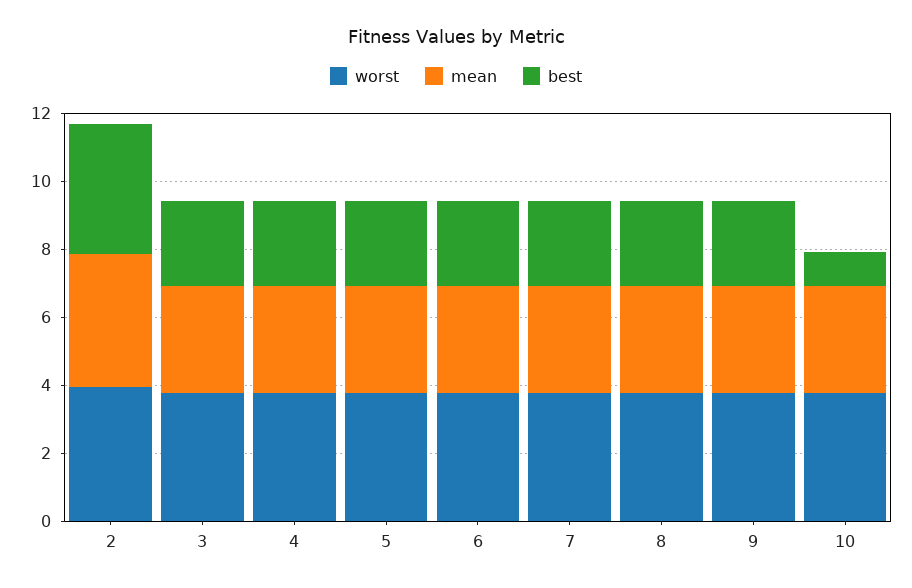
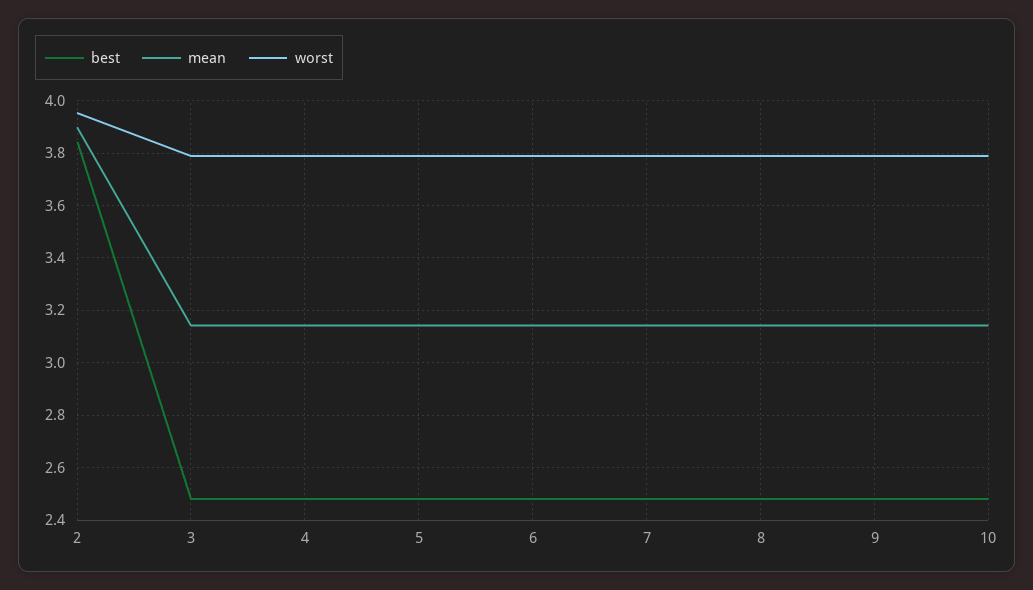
  {
    "worst": {
      "2": 3.95,
      "3": 3.8,
      "4": 3.8,
      "5": 3.8,
      "6": 3.8,
      "7": 3.8,
      "8": 3.8,
      "9": 3.8,
      "10": 3.8
    },
    "mean": {
      "2": 3.9,
      "3": 3.15,
      "4": 3.15,
      "5": 3.15,
      "6": 3.15,
      "7": 3.15,
      "8": 3.15,
      "9": 3.15,
      "10": 3.15
    },
    "best": {
      "2": 3.85,
      "3": 2.475,
      "4": 2.475,
      "5": 2.475,
      "6": 2.475,
      "7": 2.475,
      "8": 2.475,
      "9": 2.475,
-     "10": 1
+     "10": 2.475
    }
  }

